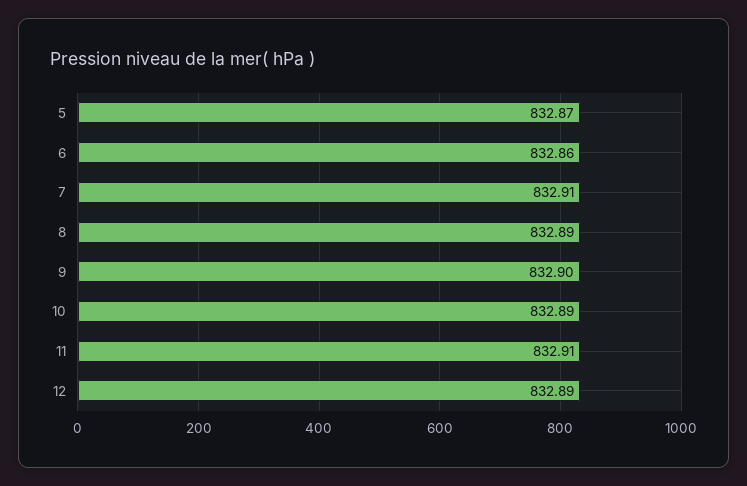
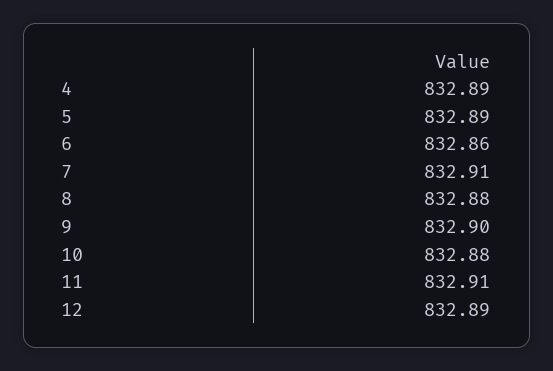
  {
-   "5": 832.87,
+   "5": 832.89,
    "6": 832.86,
    "7": 832.91,
-   "8": 832.89,
+   "8": 832.88,
    "9": 832.9,
-   "10": 832.89,
+   "10": 832.88,
    "11": 832.91,
-   "12": 832.89
+   "12": 832.89,
+   "4": 832.89
  }

